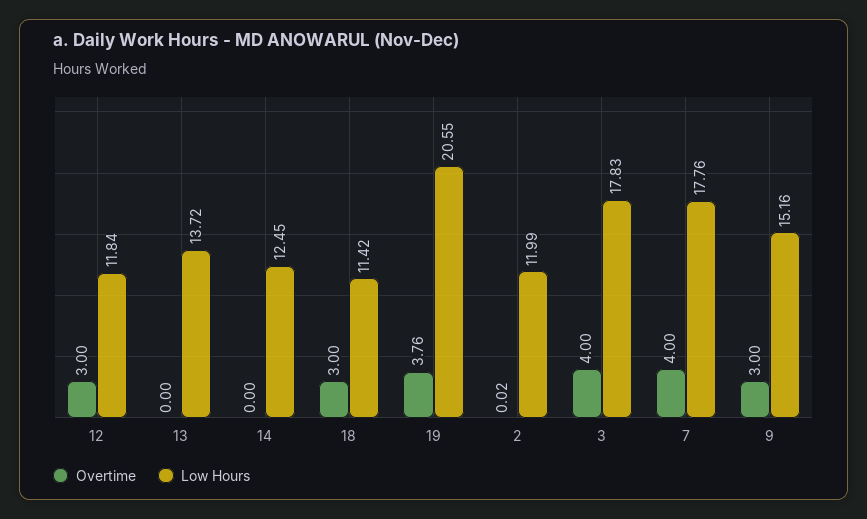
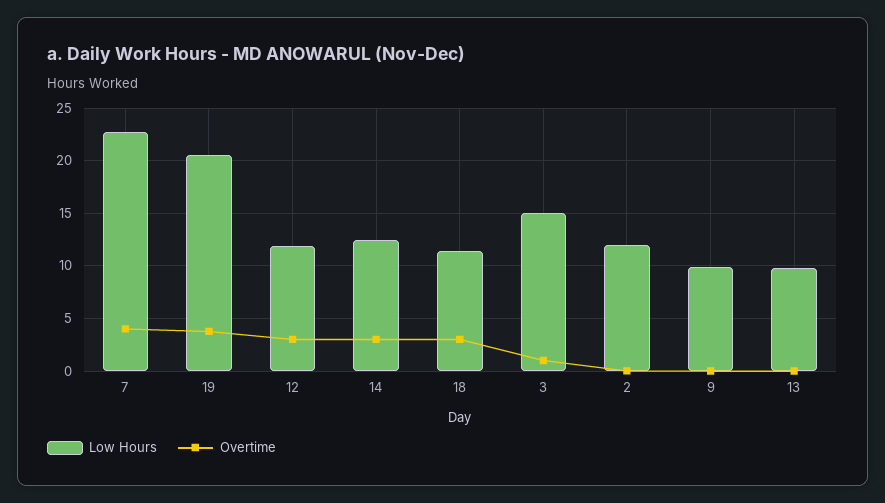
  {
    "Overtime": {
      "12": 3,
      "13": 0,
-     "14": 0,
+     "14": 3,
      "18": 3,
      "19": 3.76,
      "2": 0.02,
-     "3": 4,
+     "3": 1,
      "7": 4,
-     "9": 3
+     "9": 0
    },
    "Low Hours": {
      "12": 11.84,
-     "13": 13.72,
+     "13": 10,
      "14": 12.45,
      "18": 11.42,
      "19": 20.55,
      "2": 11.99,
-     "3": 17.83,
+     "3": 15,
-     "7": 17.76,
+     "7": 23,
-     "9": 15.16
+     "9": 10
    }
  }

